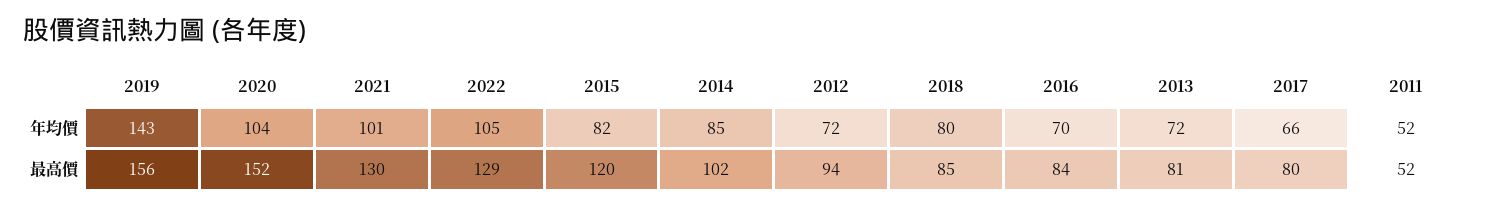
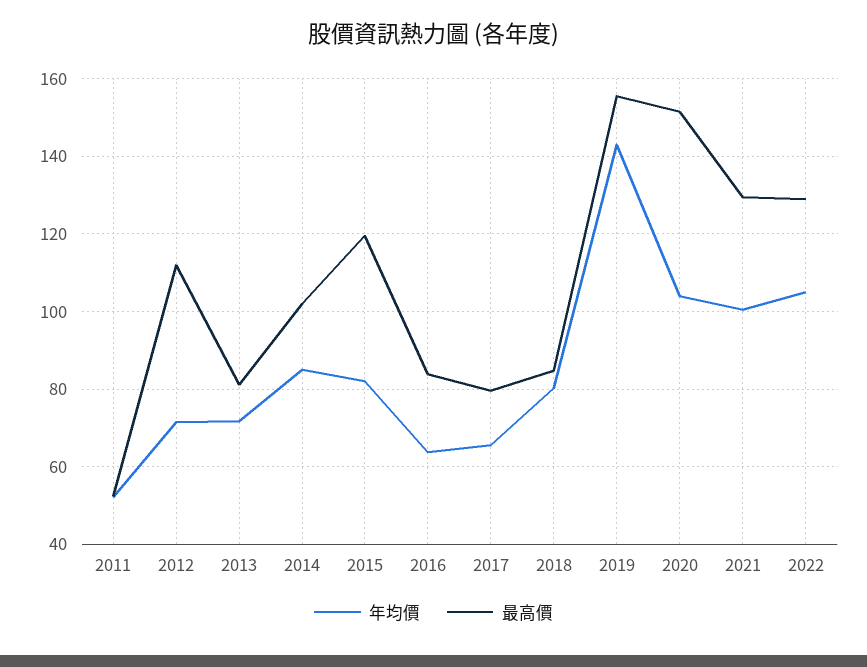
  {
    "年均價": {
      "2019": 143,
      "2020": 104,
      "2021": 101,
      "2022": 105,
      "2015": 82,
      "2014": 85,
      "2012": 72,
      "2018": 80,
-     "2016": 70,
+     "2016": 64,
      "2013": 72,
      "2017": 66,
      "2011": 52
    },
    "最高價": {
      "2019": 156,
      "2020": 152,
      "2021": 130,
      "2022": 129,
      "2015": 120,
      "2014": 102,
-     "2012": 94,
+     "2012": 112,
      "2018": 85,
      "2016": 84,
      "2013": 81,
      "2017": 80,
      "2011": 52
    }
  }

